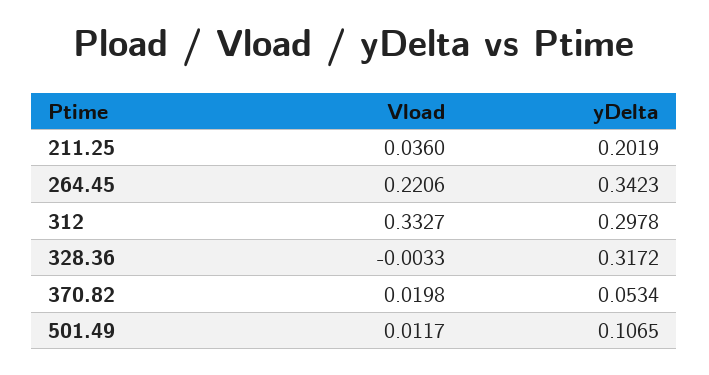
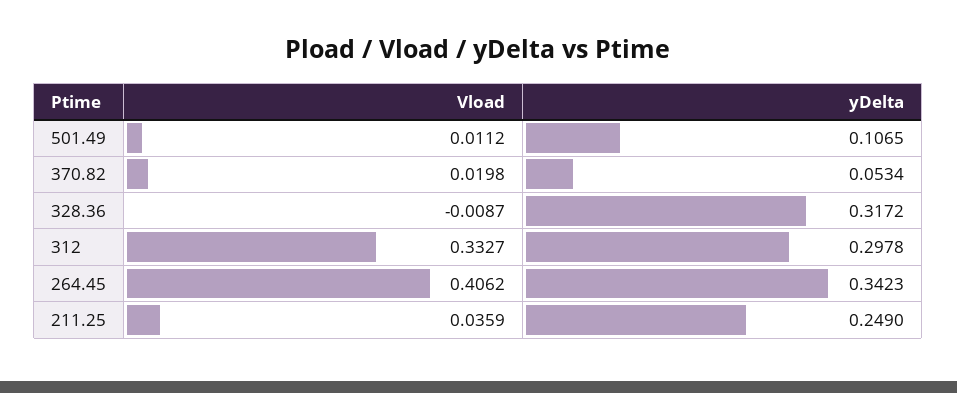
  {
    "Vload": {
-     "211.25": 0.036,
+     "211.25": 0.0359,
-     "264.45": 0.2206,
+     "264.45": 0.4062,
      "312": 0.3327,
-     "328.36": -0.0033,
+     "328.36": -0.0087,
      "370.82": 0.0198,
-     "501.49": 0.0117
+     "501.49": 0.0112
    },
    "yDelta": {
-     "211.25": 0.2019,
+     "211.25": 0.249,
      "264.45": 0.3423,
      "312": 0.2978,
      "328.36": 0.3172,
      "370.82": 0.0534,
      "501.49": 0.1065
    }
  }

